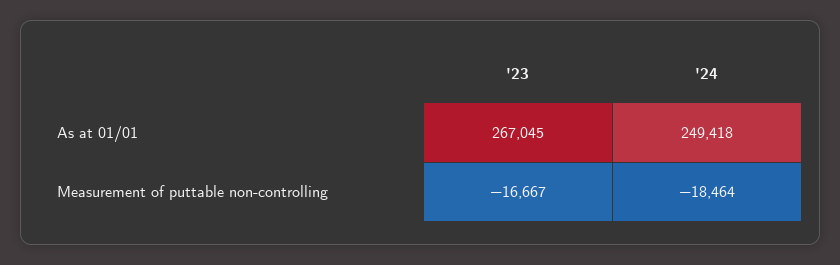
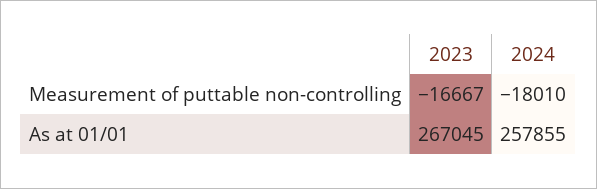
  {
    "'23": {
      "As at 01/01": 267045,
      "Measurement of puttable non-controlling": -16667
    },
    "'24": {
-     "As at 01/01": 249418,
+     "As at 01/01": 257855,
-     "Measurement of puttable non-controlling": -18464
+     "Measurement of puttable non-controlling": -18010
    }
  }

